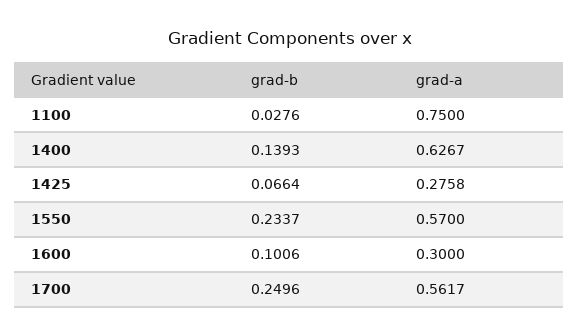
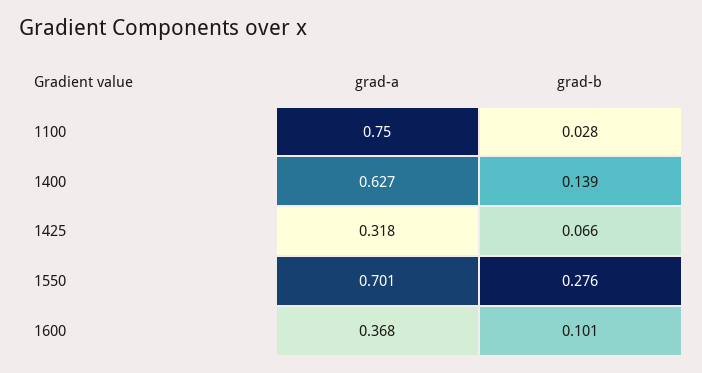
  {
    "grad-b": {
      "1100": 0.0276,
      "1400": 0.1393,
      "1425": 0.0664,
-     "1550": 0.2337,
+     "1550": 0.276,
-     "1600": 0.1006,
+     "1600": 0.1006
-     "1700": 0.2496
    },
    "grad-a": {
      "1100": 0.75,
      "1400": 0.6267,
-     "1425": 0.2758,
+     "1425": 0.318,
-     "1550": 0.57,
+     "1550": 0.701,
-     "1600": 0.3,
+     "1600": 0.368
-     "1700": 0.5617
    }
  }

